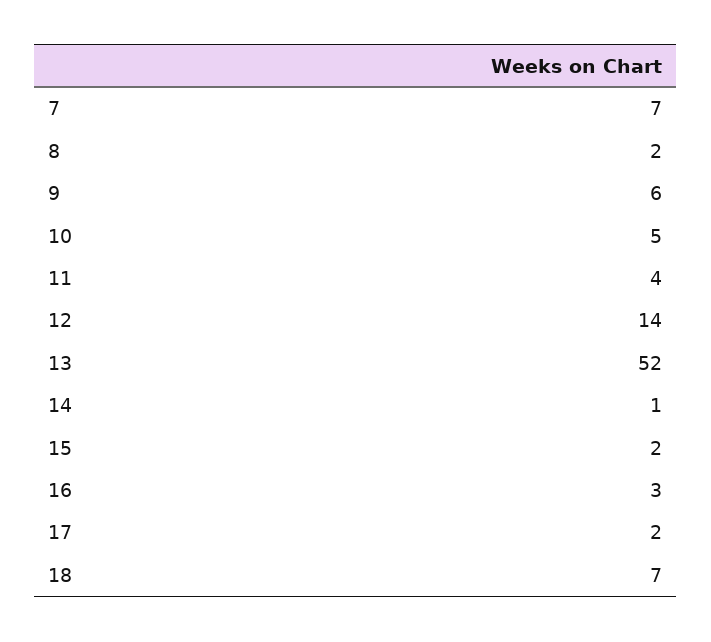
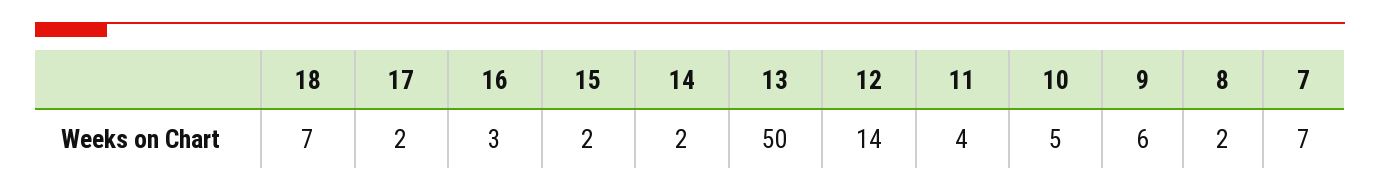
  {
    "7": 7,
    "8": 2,
    "9": 6,
    "10": 5,
    "11": 4,
    "12": 14,
-   "13": 52,
+   "13": 50,
-   "14": 1,
+   "14": 2,
    "15": 2,
    "16": 3,
    "17": 2,
    "18": 7
  }

